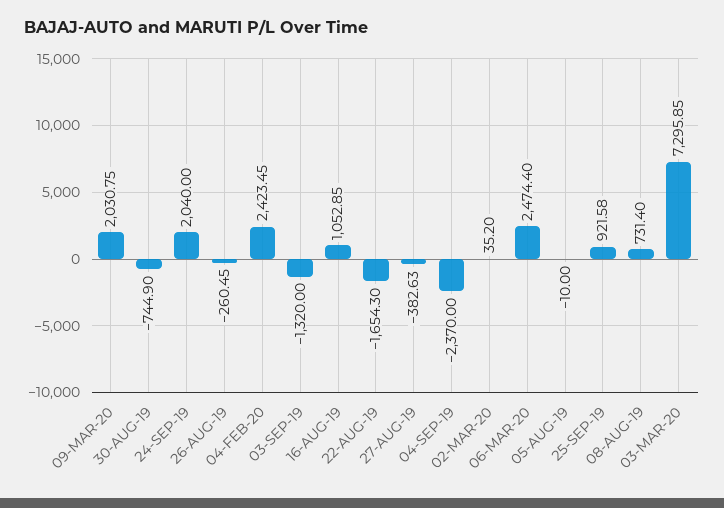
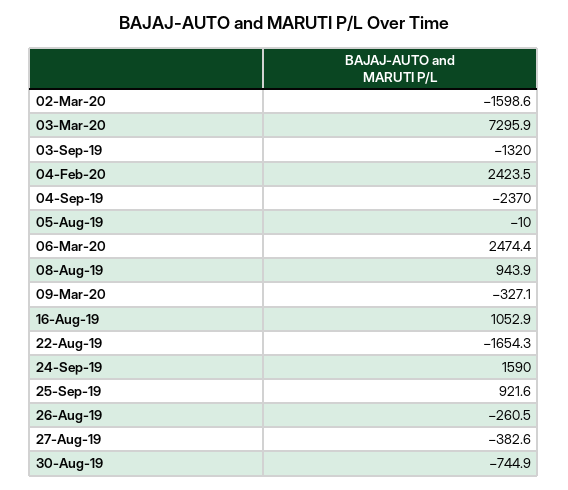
  {
-   "09-MAR-20": 2030.75,
+   "09-MAR-20": -327.1,
    "30-AUG-19": -744.9,
-   "24-SEP-19": 2040,
+   "24-SEP-19": 1590,
    "26-AUG-19": -260.45,
    "04-FEB-20": 2423.45,
    "03-SEP-19": -1320,
    "16-AUG-19": 1052.85,
    "22-AUG-19": -1654.3,
    "27-AUG-19": -382.63,
    "04-SEP-19": -2370,
-   "02-MAR-20": 35.2,
+   "02-MAR-20": -1598.6,
    "06-MAR-20": 2474.4,
    "05-AUG-19": -10,
    "25-SEP-19": 921.58,
-   "08-AUG-19": 731.4,
+   "08-AUG-19": 943.9,
    "03-MAR-20": 7295.85
  }

